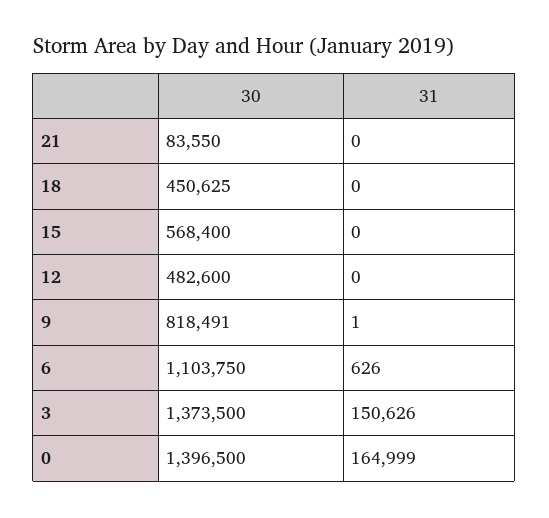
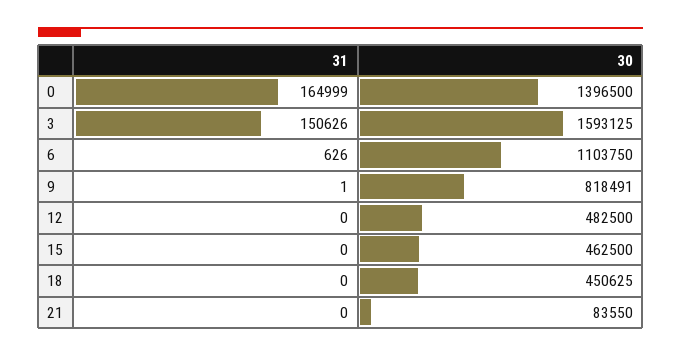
  {
    "30": {
      "21": 83550,
      "18": 450625,
-     "15": 568400,
+     "15": 462500,
-     "12": 482600,
+     "12": 482500,
      "9": 818491,
      "6": 1103750,
-     "3": 1373500,
+     "3": 1593125,
      "0": 1396500
    },
    "31": {
      "21": 0,
      "18": 0,
      "15": 0,
      "12": 0,
      "9": 1,
      "6": 626,
      "3": 150626,
      "0": 164999
    }
  }

